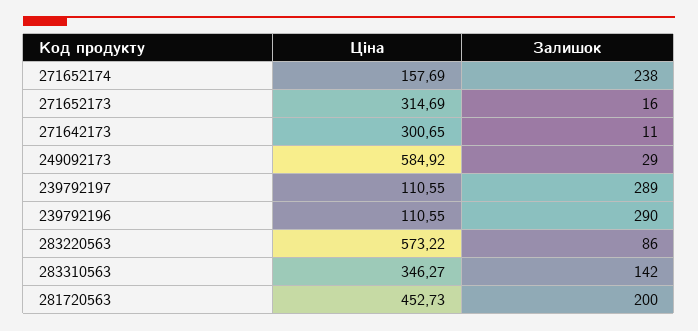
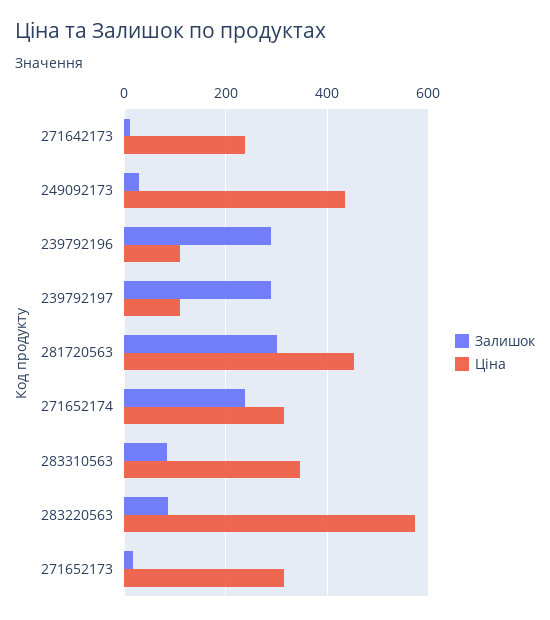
  {
    "Ціна": {
-     "271652174": 157.69,
+     "271652174": 320,
      "271652173": 314.69,
-     "271642173": 300.65,
+     "271642173": 240,
-     "249092173": 584.92,
+     "249092173": 440,
      "239792197": 110.55,
      "239792196": 110.55,
      "283220563": 573.22,
      "283310563": 346.27,
      "281720563": 452.73
    },
    "Залишок": {
      "271652174": 238,
      "271652173": 16,
      "271642173": 11,
      "249092173": 29,
      "239792197": 289,
      "239792196": 290,
      "283220563": 86,
-     "283310563": 142,
+     "283310563": 80,
-     "281720563": 200
+     "281720563": 300
    }
  }

